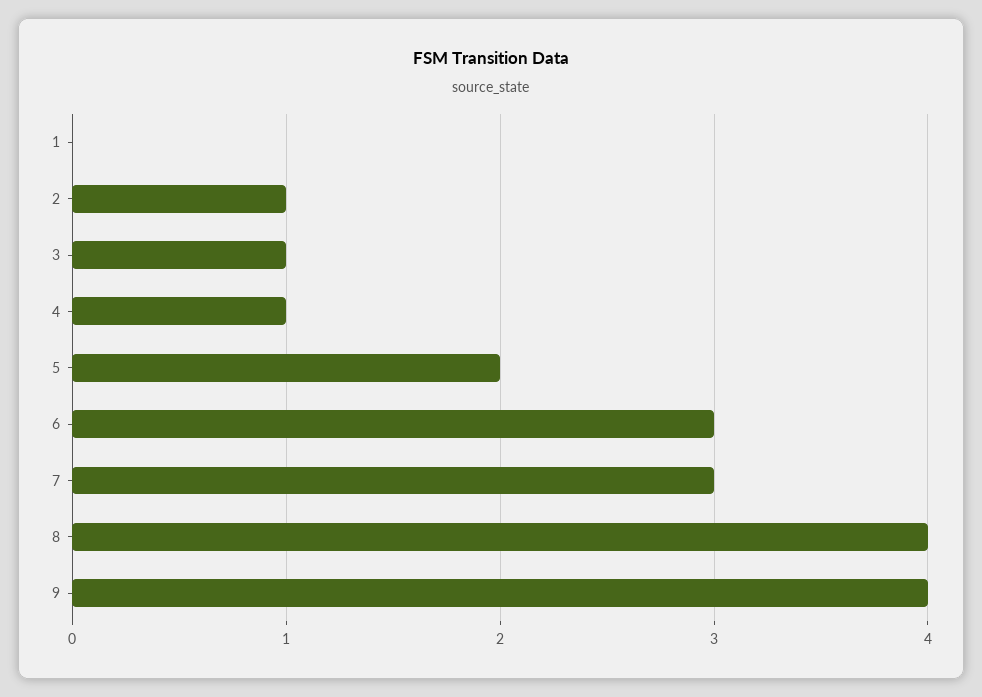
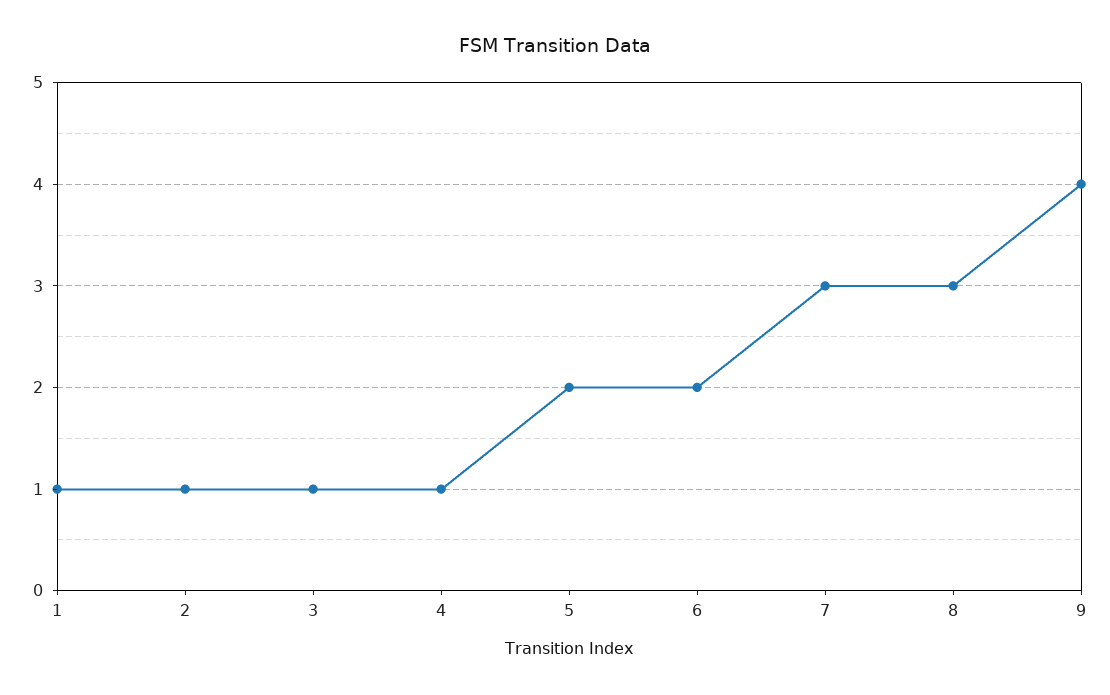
  {
-   "1": 0,
+   "1": 1,
    "2": 1,
    "3": 1,
    "4": 1,
    "5": 2,
-   "6": 3,
+   "6": 2,
    "7": 3,
-   "8": 4,
+   "8": 3,
    "9": 4
  }

